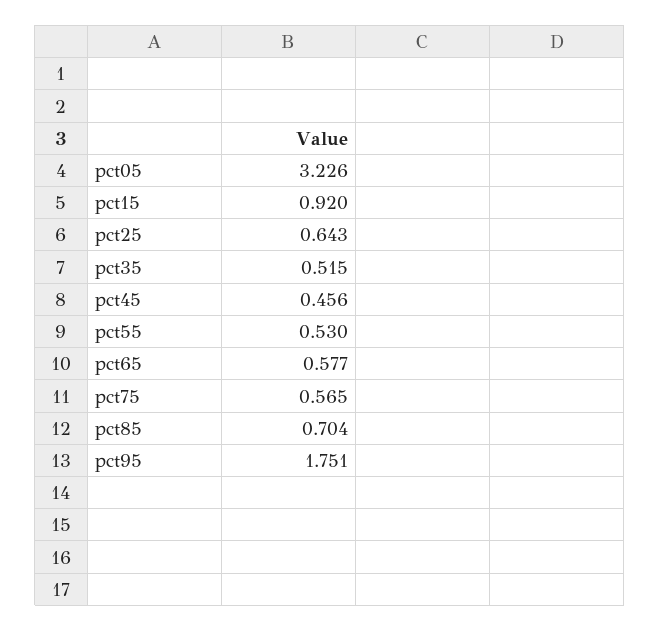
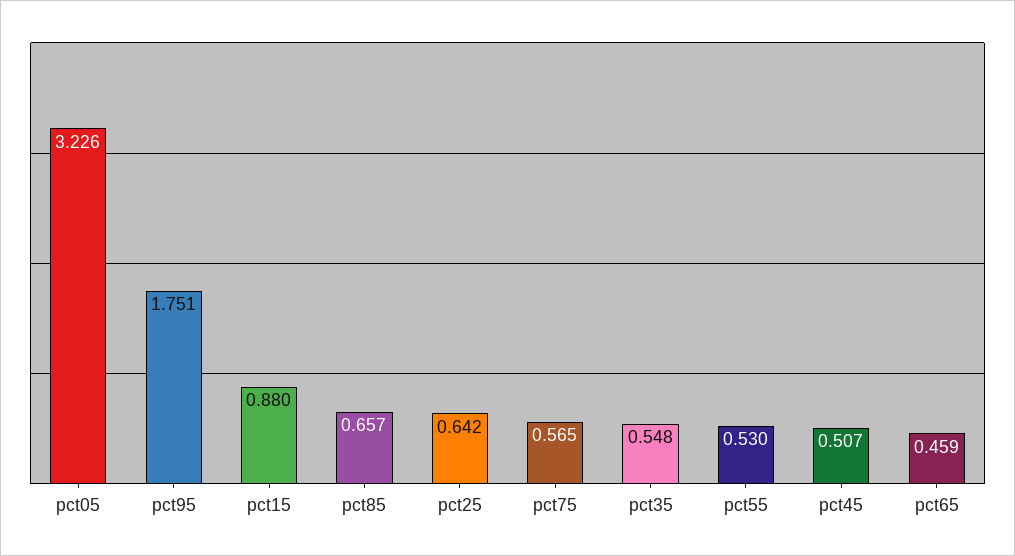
  {
    "pct05": 3.226,
-   "pct15": 0.92,
+   "pct15": 0.88,
-   "pct25": 0.643,
+   "pct25": 0.642,
-   "pct35": 0.515,
+   "pct35": 0.548,
-   "pct45": 0.456,
+   "pct45": 0.507,
    "pct55": 0.53,
-   "pct65": 0.577,
+   "pct65": 0.459,
    "pct75": 0.565,
-   "pct85": 0.704,
+   "pct85": 0.657,
    "pct95": 1.751
  }

